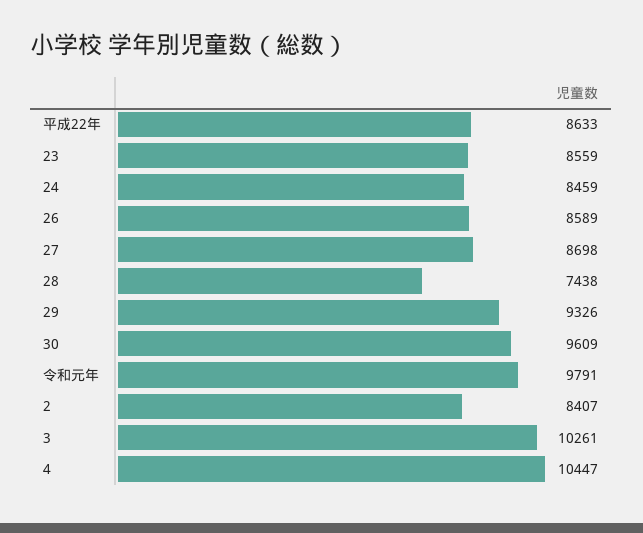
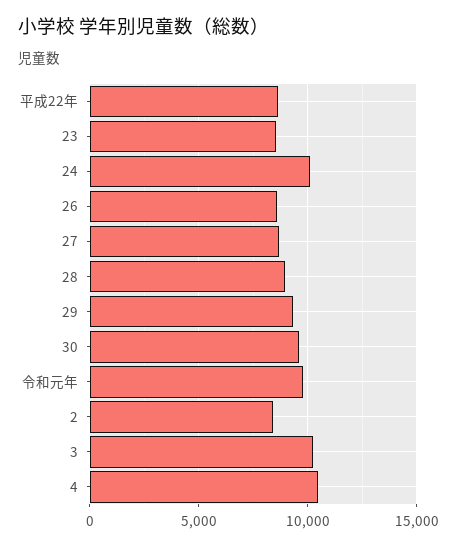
  {
    "平成22年": 8633,
    "23": 8559,
-   "24": 8459,
+   "24": 10000,
    "26": 8589,
    "27": 8698,
-   "28": 7438,
+   "28": 9000,
    "29": 9326,
    "30": 9609,
    "令和元年": 9791,
    "2": 8407,
    "3": 10261,
    "4": 10447
  }

